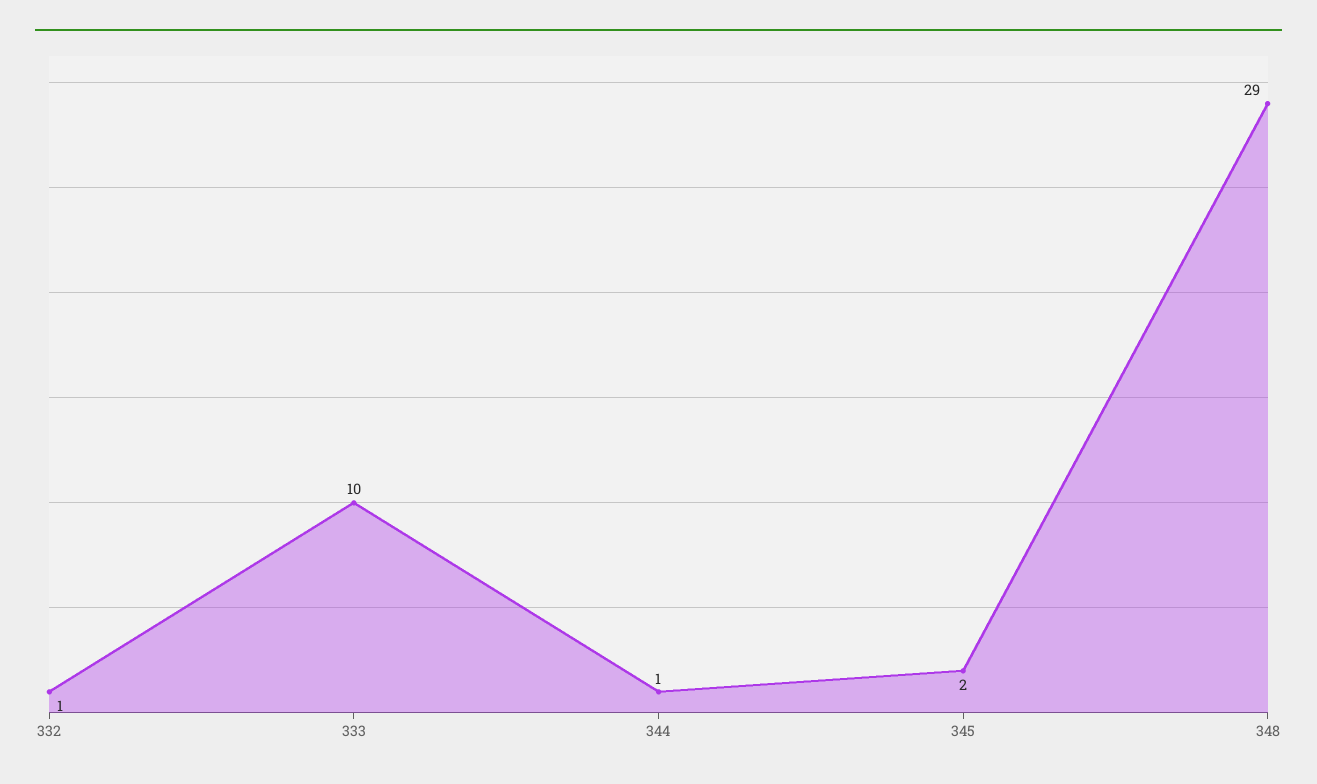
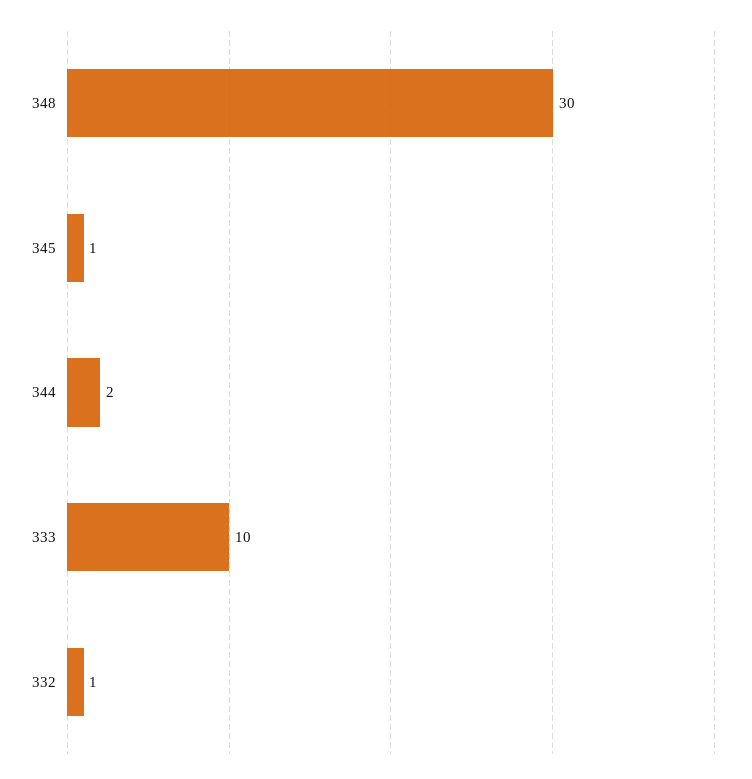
  {
    "332": 1,
    "333": 10,
-   "344": 1,
+   "344": 2,
-   "345": 2,
+   "345": 1,
-   "348": 29
+   "348": 30
  }

